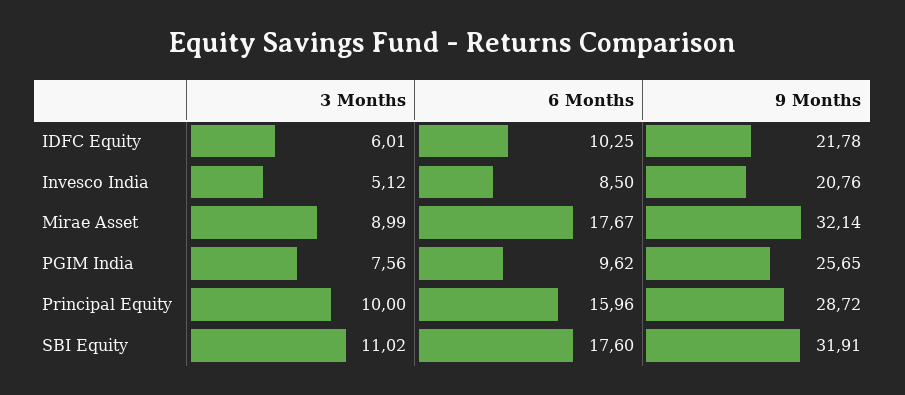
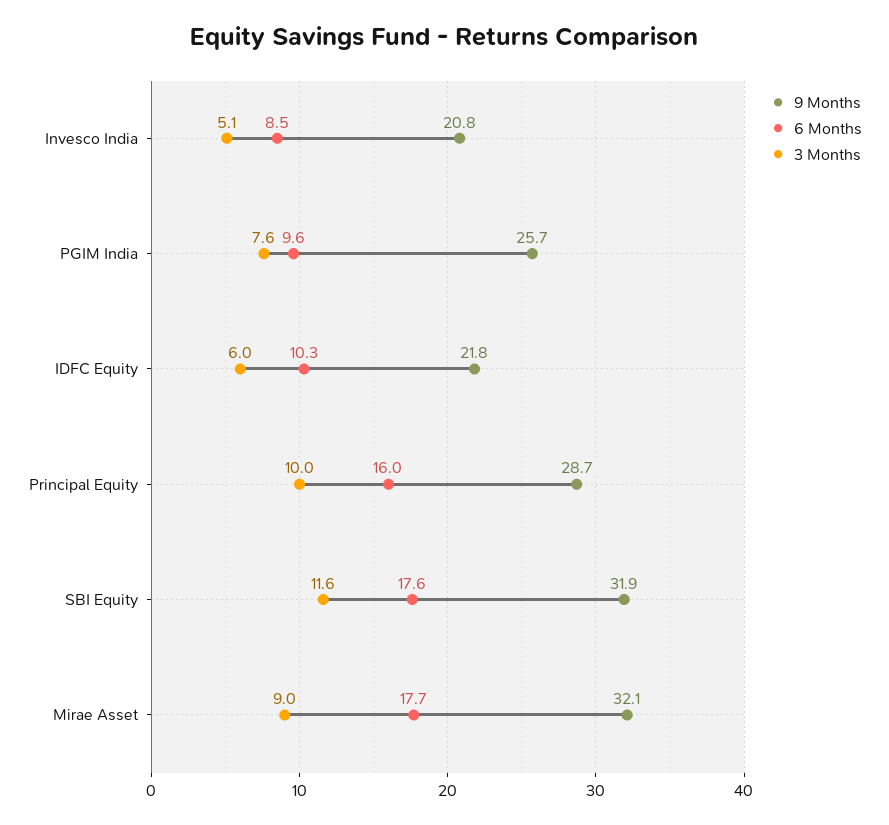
  {
    "3 Months": {
      "IDFC Equity": 6.01,
      "Invesco India": 5.12,
      "Mirae Asset": 8.99,
      "PGIM India": 7.56,
      "Principal Equity": 10,
-     "SBI Equity": 11.02
+     "SBI Equity": 11.6
    },
    "6 Months": {
      "IDFC Equity": 10.25,
      "Invesco India": 8.5,
      "Mirae Asset": 17.67,
      "PGIM India": 9.62,
      "Principal Equity": 15.96,
      "SBI Equity": 17.6
    },
    "9 Months": {
      "IDFC Equity": 21.78,
      "Invesco India": 20.76,
      "Mirae Asset": 32.14,
      "PGIM India": 25.65,
      "Principal Equity": 28.72,
      "SBI Equity": 31.91
    }
  }

